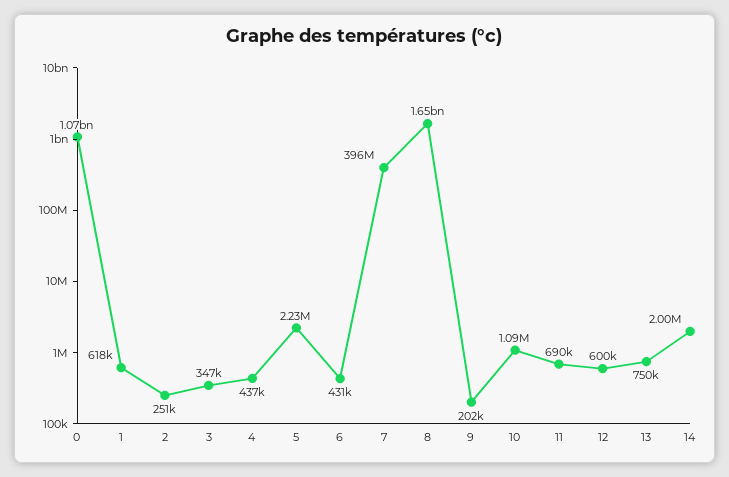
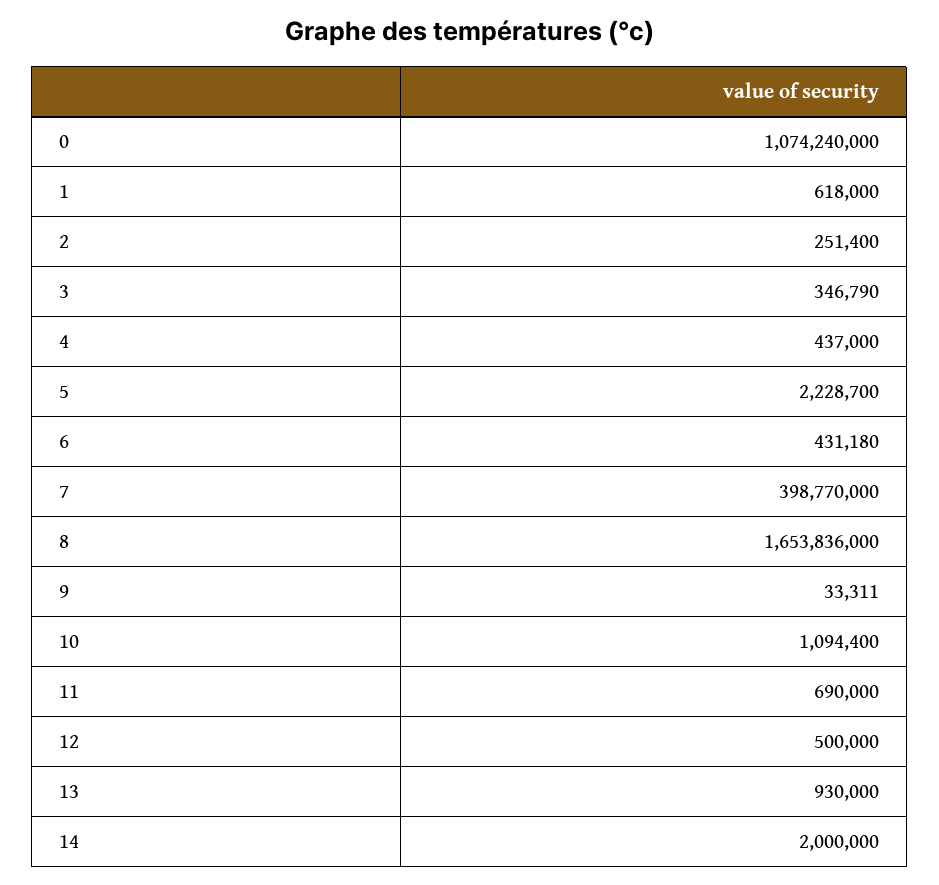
  {
    "0": 1074240000,
    "1": 618000,
    "2": 251400,
    "3": 346790,
    "4": 437000,
    "5": 2228700,
    "6": 431180,
-   "7": 396000000,
+   "7": 398770000,
    "8": 1653836000,
-   "9": 202000,
+   "9": 33311,
    "10": 1094400,
    "11": 690000,
-   "12": 600000,
+   "12": 500000,
-   "13": 750000,
+   "13": 930000,
    "14": 2000000
  }

